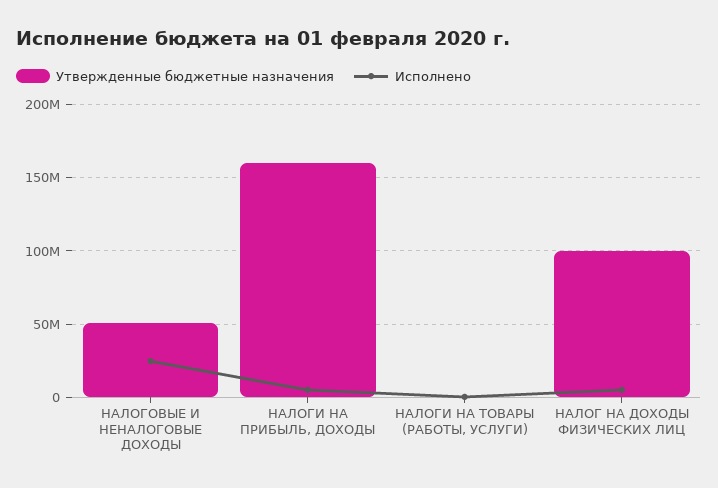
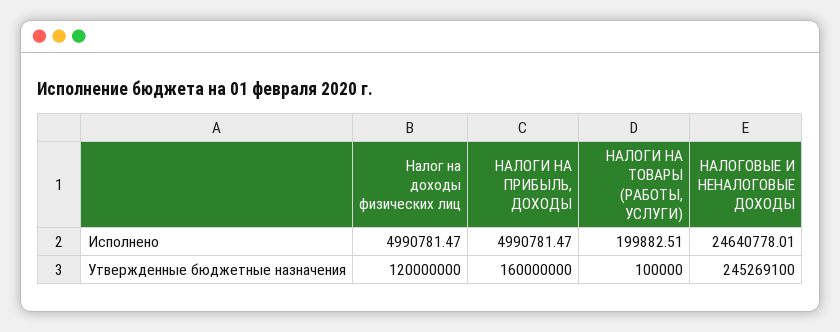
  {
    "Утвержденные бюджетные назначения": {
-     "НАЛОГОВЫЕ И НЕНАЛОГОВЫЕ ДОХОДЫ": 50000000,
+     "НАЛОГОВЫЕ И НЕНАЛОГОВЫЕ ДОХОДЫ": 245269100,
      "НАЛОГИ НА ПРИБЫЛЬ, ДОХОДЫ": 160000000,
      "НАЛОГИ НА ТОВАРЫ (РАБОТЫ, УСЛУГИ)": 100000,
-     "НАЛОГ НА ДОХОДЫ ФИЗИЧЕСКИХ ЛИЦ": 100000000
+     "НАЛОГ НА ДОХОДЫ ФИЗИЧЕСКИХ ЛИЦ": 120000000
    },
    "Исполнено": {
      "НАЛОГОВЫЕ И НЕНАЛОГОВЫЕ ДОХОДЫ": 24640778.01,
      "НАЛОГИ НА ПРИБЫЛЬ, ДОХОДЫ": 4990781.47,
      "НАЛОГИ НА ТОВАРЫ (РАБОТЫ, УСЛУГИ)": 199882.51,
      "НАЛОГ НА ДОХОДЫ ФИЗИЧЕСКИХ ЛИЦ": 4990781.47
    }
  }

